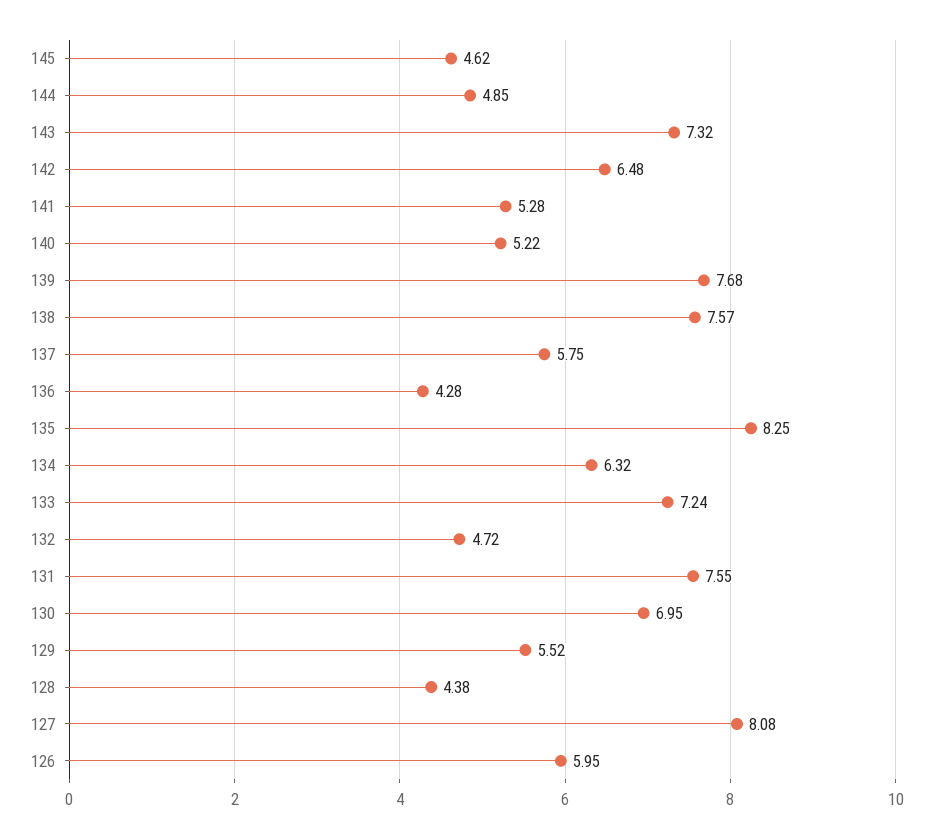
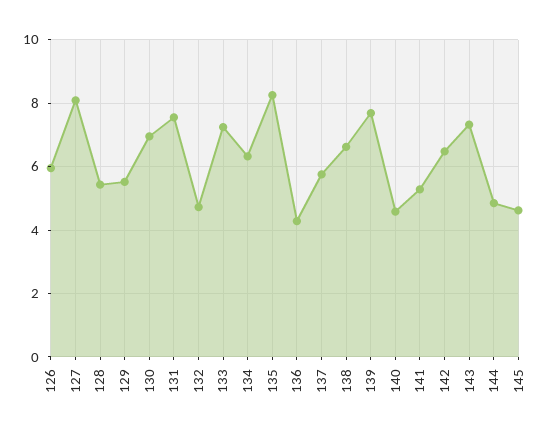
  {
    "145": 4.62,
    "144": 4.85,
    "143": 7.32,
    "142": 6.48,
    "141": 5.28,
-   "140": 5.22,
+   "140": 4.6,
    "139": 7.68,
-   "138": 7.57,
+   "138": 6.6,
    "137": 5.75,
    "136": 4.28,
    "135": 8.25,
    "134": 6.32,
    "133": 7.24,
    "132": 4.72,
    "131": 7.55,
    "130": 6.95,
    "129": 5.52,
-   "128": 4.38,
+   "128": 5.4,
    "127": 8.08,
    "126": 5.95
  }

